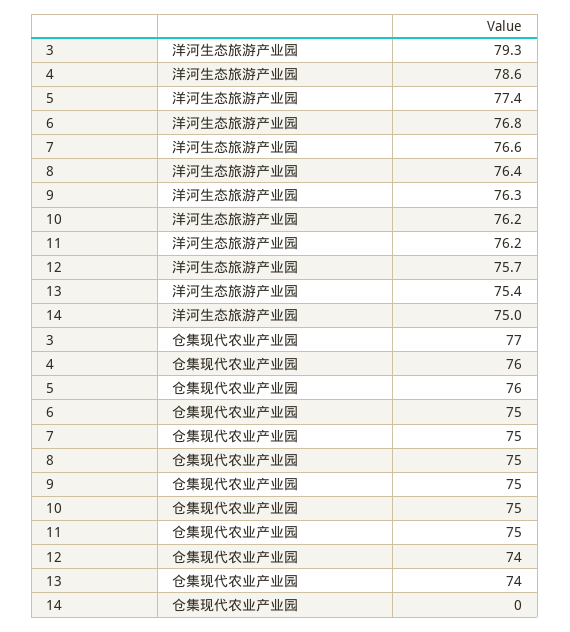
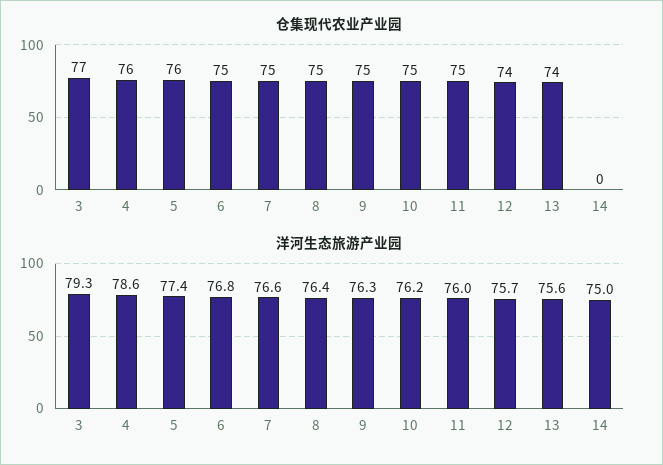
  {
    "洋河生态旅游产业园": {
      "3": 79.3,
      "4": 78.6,
      "5": 77.4,
      "6": 76.8,
      "7": 76.6,
      "8": 76.4,
      "9": 76.3,
      "10": 76.2,
-     "11": 76.2,
+     "11": 76,
      "12": 75.7,
-     "13": 75.4,
+     "13": 75.6,
      "14": 75
    },
    "仓集现代农业产业园": {
      "3": 77,
      "4": 76,
      "5": 76,
      "6": 75,
      "7": 75,
      "8": 75,
      "9": 75,
      "10": 75,
      "11": 75,
      "12": 74,
      "13": 74,
      "14": 0
    }
  }

